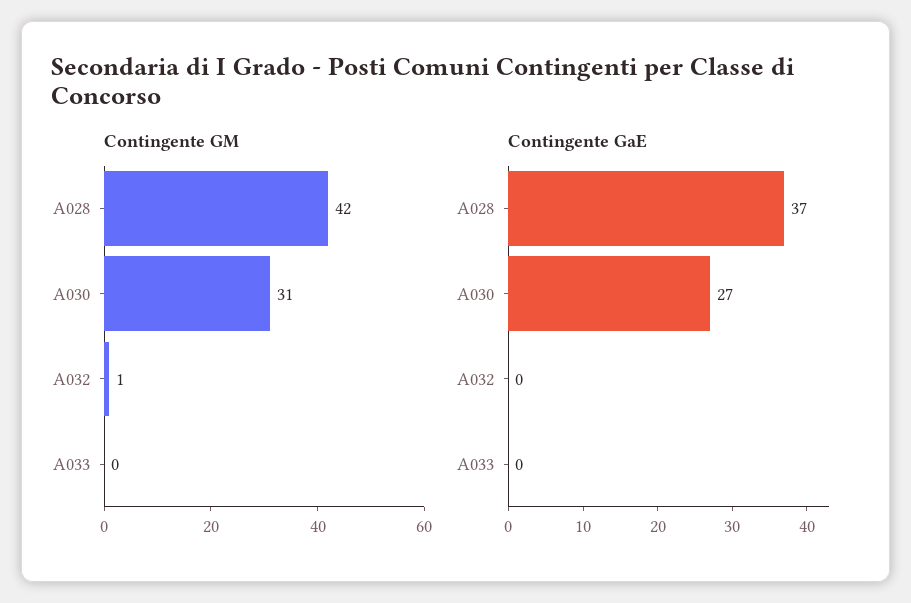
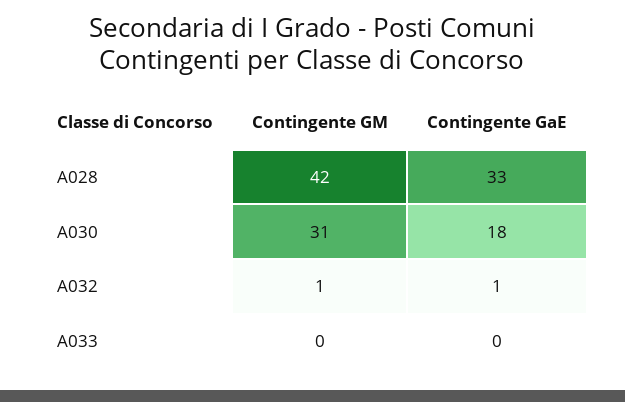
  {
    "Contingente GM": {
      "A028": 42,
      "A030": 31,
      "A032": 1,
      "A033": 0
    },
    "Contingente GaE": {
-     "A028": 37,
+     "A028": 33,
-     "A030": 27,
+     "A030": 18,
-     "A032": 0,
+     "A032": 1,
      "A033": 0
    }
  }

